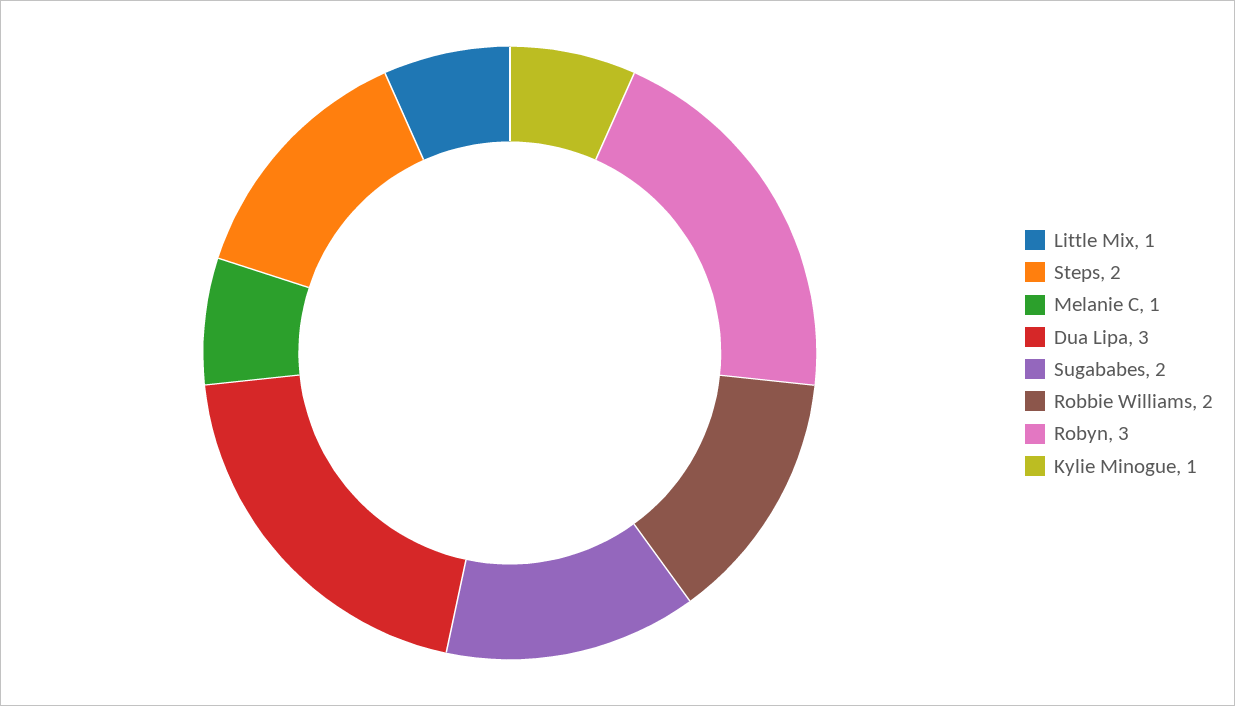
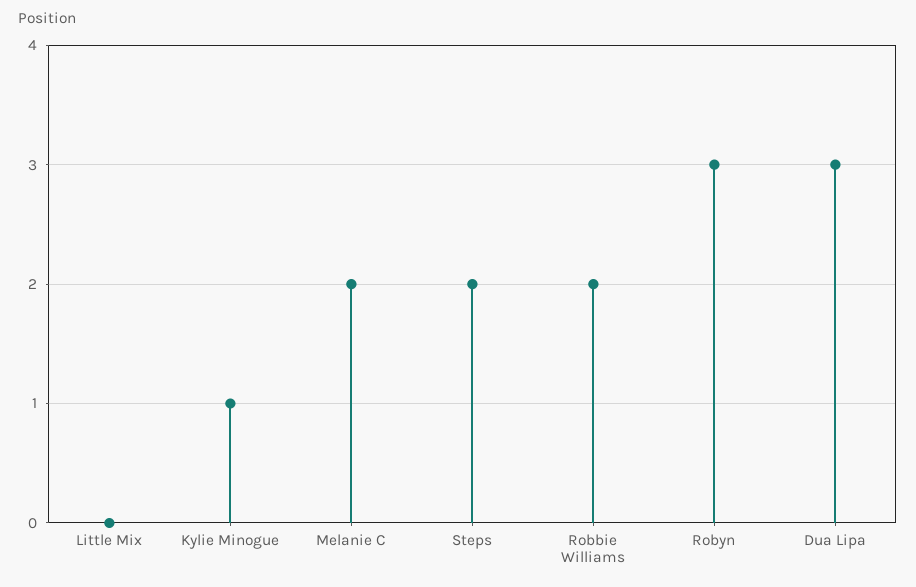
  {
-   "Little Mix": 1,
+   "Little Mix": 0,
    "Steps": 2,
-   "Melanie C": 1,
+   "Melanie C": 2,
    "Dua Lipa": 3,
-   "Sugababes": 2,
    "Robbie Williams": 2,
    "Robyn": 3,
    "Kylie Minogue": 1
  }

